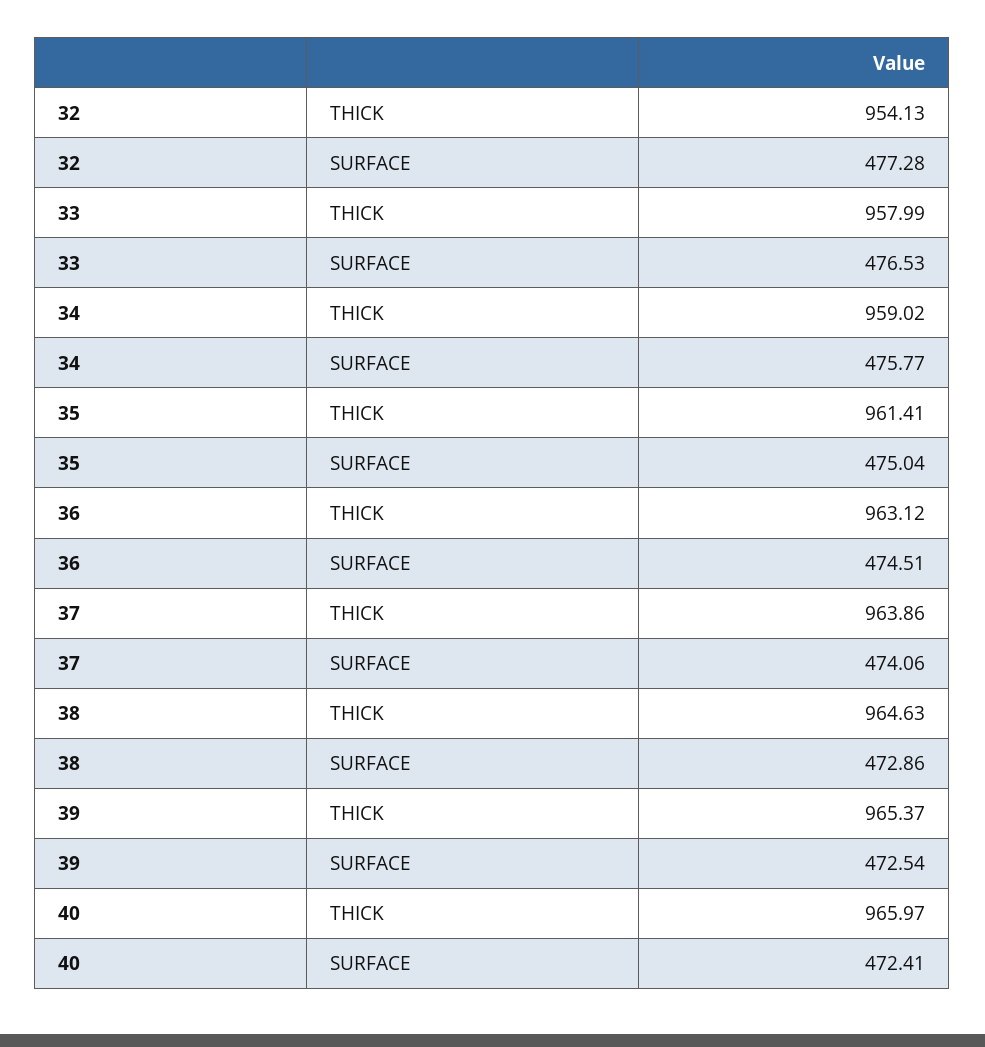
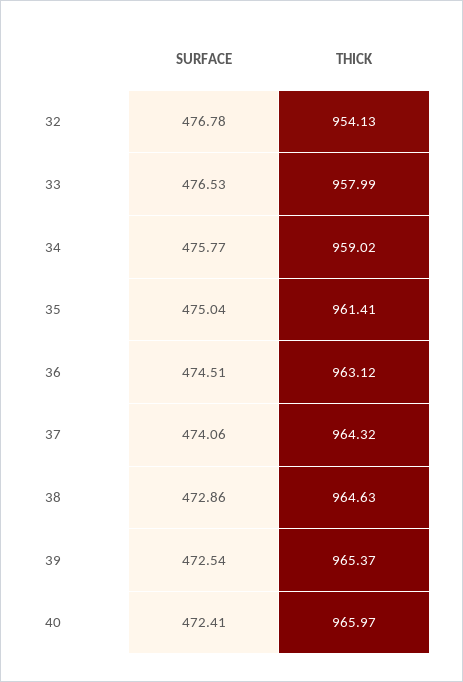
  {
    "32": {
      "THICK": 954.13,
-     "SURFACE": 477.28
+     "SURFACE": 476.78
    },
    "33": {
      "THICK": 957.99,
      "SURFACE": 476.53
    },
    "34": {
      "THICK": 959.02,
      "SURFACE": 475.77
    },
    "35": {
      "THICK": 961.41,
      "SURFACE": 475.04
    },
    "36": {
      "THICK": 963.12,
      "SURFACE": 474.51
    },
    "37": {
-     "THICK": 963.86,
+     "THICK": 964.32,
      "SURFACE": 474.06
    },
    "38": {
      "THICK": 964.63,
      "SURFACE": 472.86
    },
    "39": {
      "THICK": 965.37,
      "SURFACE": 472.54
    },
    "40": {
      "THICK": 965.97,
      "SURFACE": 472.41
    }
  }

